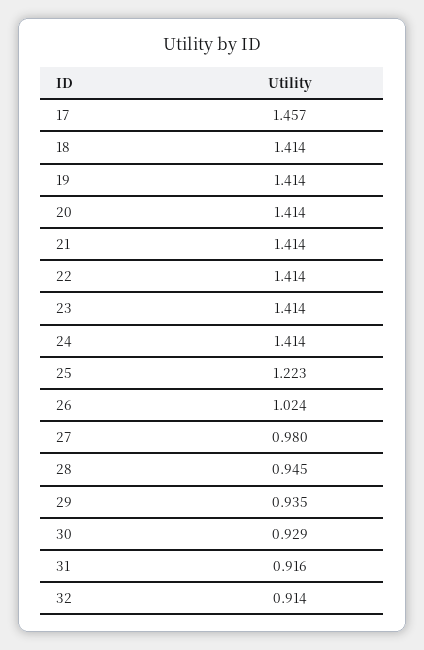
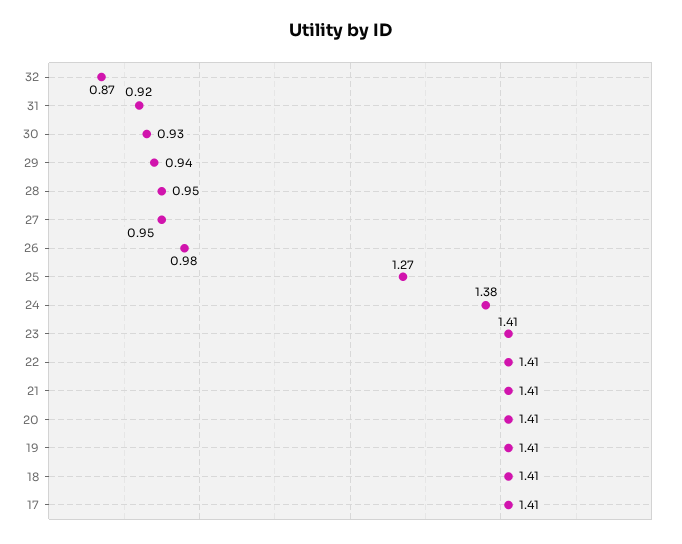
  {
-   "17": 1.457,
+   "17": 1.41,
    "18": 1.414,
    "19": 1.414,
    "20": 1.414,
    "21": 1.414,
    "22": 1.414,
    "23": 1.414,
-   "24": 1.414,
+   "24": 1.38,
-   "25": 1.223,
+   "25": 1.27,
-   "26": 1.024,
+   "26": 0.98,
-   "27": 0.98,
+   "27": 0.95,
    "28": 0.945,
    "29": 0.935,
    "30": 0.929,
    "31": 0.916,
-   "32": 0.914
+   "32": 0.87
  }

